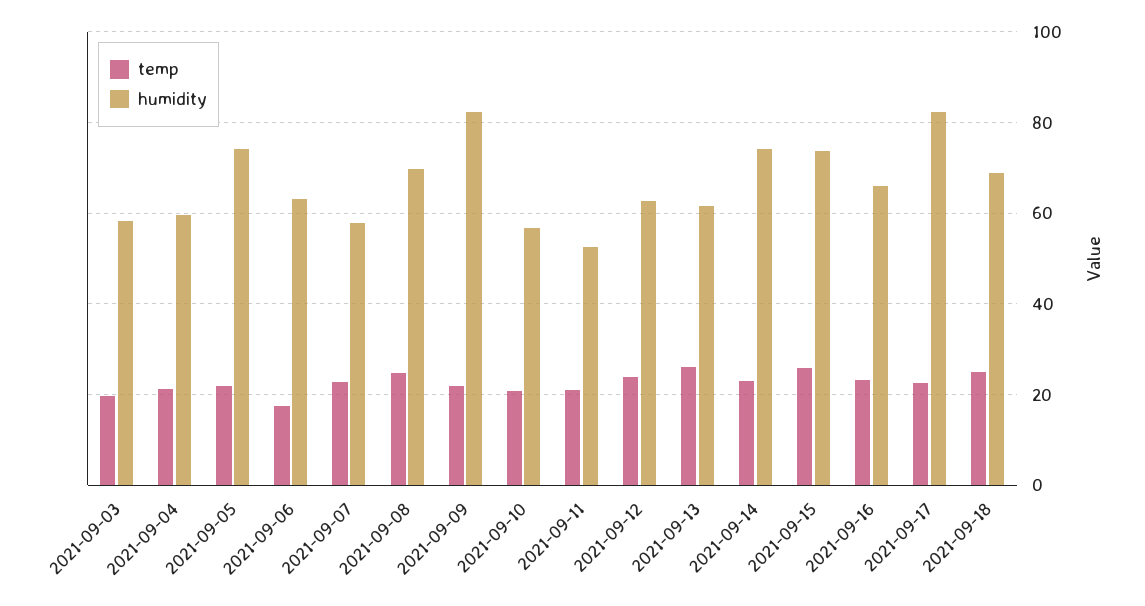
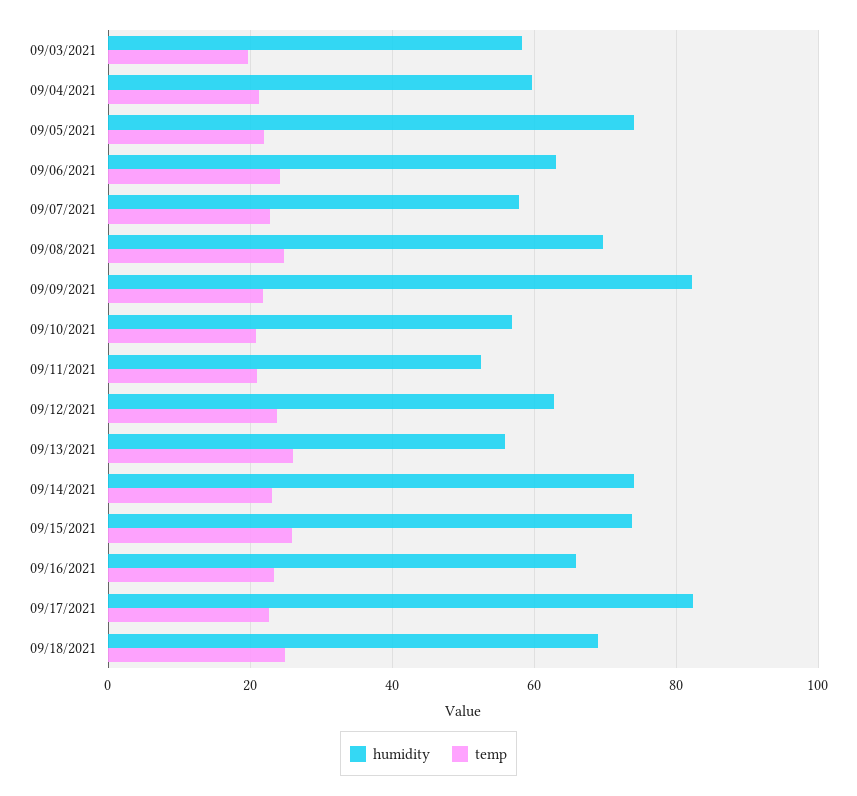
  {
    "temp": {
      "2021-09-03": 20,
      "2021-09-04": 22,
      "2021-09-05": 22,
-     "2021-09-06": 18,
+     "2021-09-06": 24,
      "2021-09-07": 22,
      "2021-09-08": 24,
      "2021-09-09": 22,
      "2021-09-10": 20,
      "2021-09-11": 22,
      "2021-09-12": 24,
      "2021-09-13": 26,
      "2021-09-14": 24,
      "2021-09-15": 26,
      "2021-09-16": 24,
      "2021-09-17": 22,
      "2021-09-18": 24
    },
    "humidity": {
      "2021-09-03": 58,
      "2021-09-04": 60,
      "2021-09-05": 74,
      "2021-09-06": 64,
      "2021-09-07": 58,
      "2021-09-08": 70,
      "2021-09-09": 82,
      "2021-09-10": 56,
      "2021-09-11": 52,
      "2021-09-12": 62,
-     "2021-09-13": 62,
+     "2021-09-13": 56,
      "2021-09-14": 74,
      "2021-09-15": 74,
      "2021-09-16": 66,
      "2021-09-17": 82,
      "2021-09-18": 68
    }
  }

